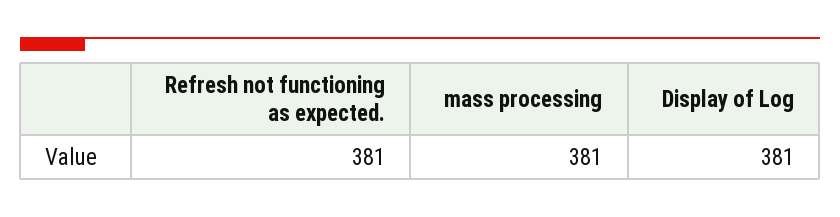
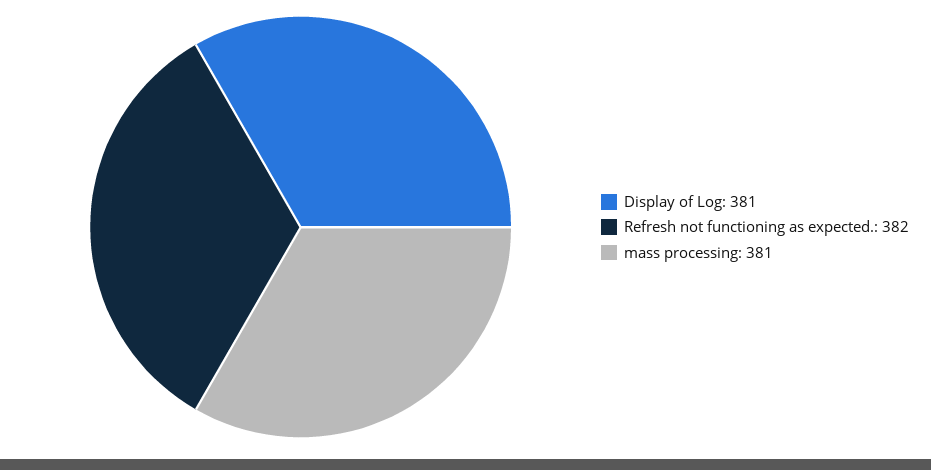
  {
-   "Refresh not functioning as expected.": 381,
+   "Refresh not functioning as expected.": 382,
    "mass processing": 381,
    "Display of Log": 381
  }

